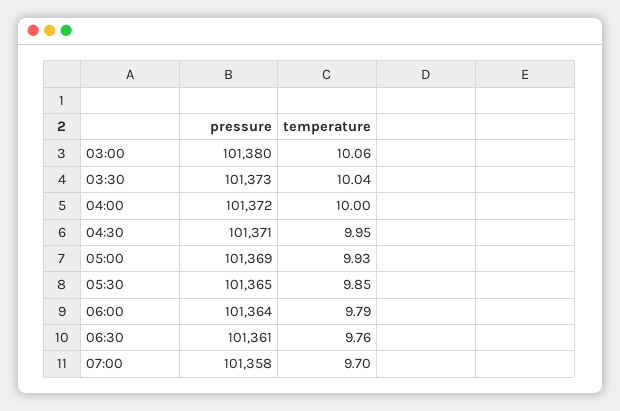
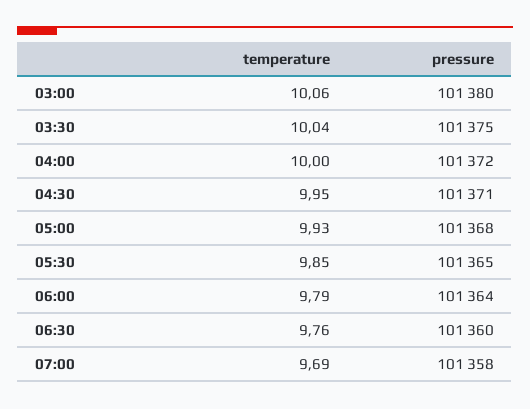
  {
    "pressure": {
      "03:00": 101380,
-     "03:30": 101373,
+     "03:30": 101375,
      "04:00": 101372,
      "04:30": 101371,
-     "05:00": 101369,
+     "05:00": 101368,
      "05:30": 101365,
      "06:00": 101364,
-     "06:30": 101361,
+     "06:30": 101360,
      "07:00": 101358
    },
    "temperature": {
      "03:00": 10.06,
      "03:30": 10.04,
      "04:00": 10,
      "04:30": 9.95,
      "05:00": 9.93,
      "05:30": 9.85,
      "06:00": 9.79,
      "06:30": 9.76,
-     "07:00": 9.7
+     "07:00": 9.69
    }
  }

